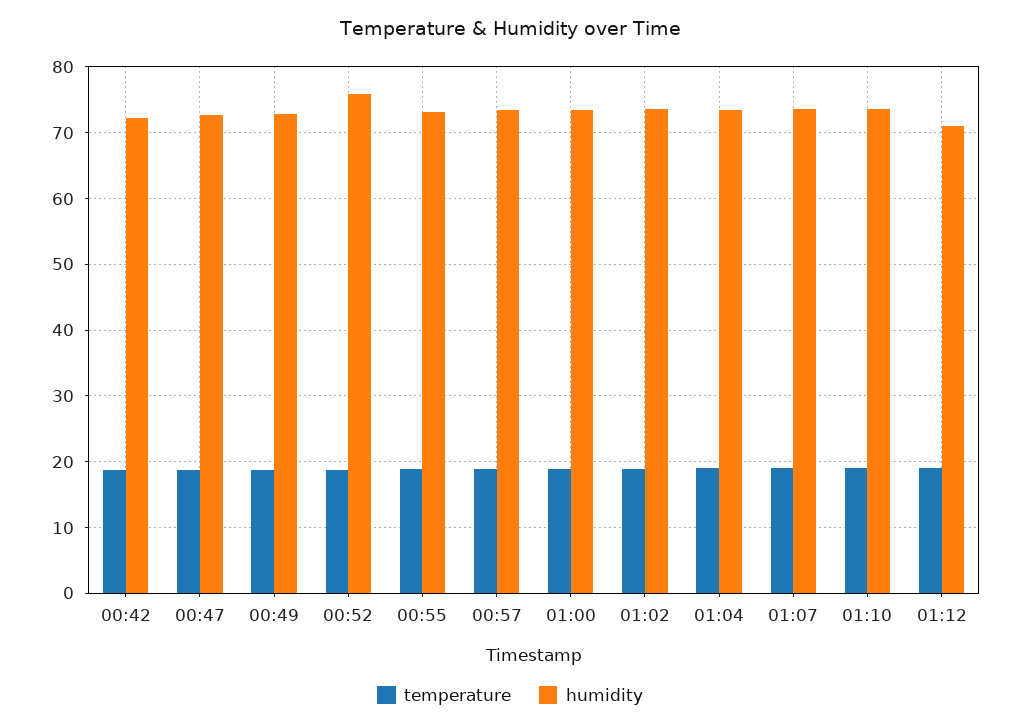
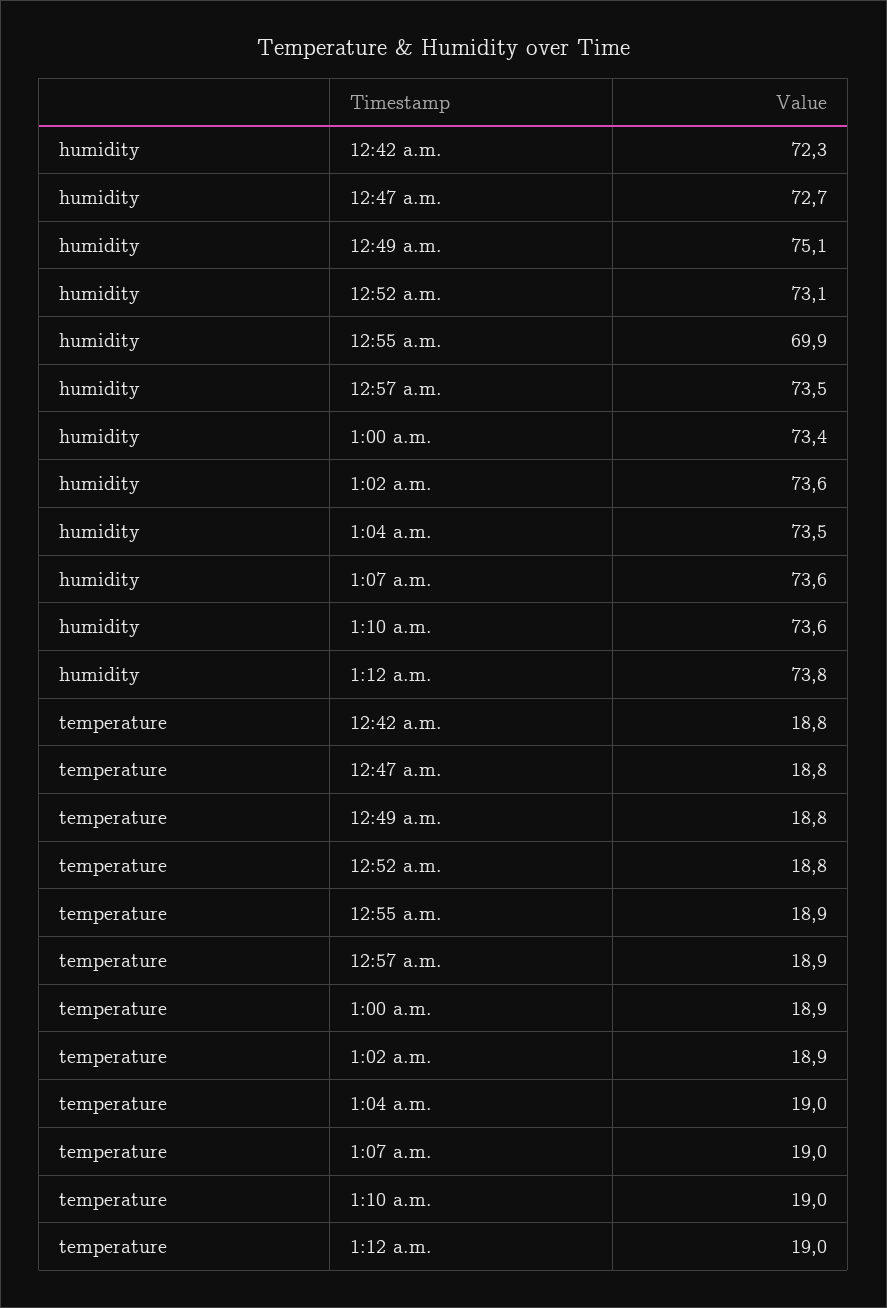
  {
    "temperature": {
      "00:42": 18.8,
      "00:47": 18.8,
      "00:49": 18.8,
      "00:52": 18.8,
      "00:55": 18.9,
      "00:57": 18.9,
      "01:00": 18.9,
      "01:02": 18.9,
      "01:04": 19,
      "01:07": 19,
      "01:10": 19,
      "01:12": 19
    },
    "humidity": {
      "00:42": 72.3,
      "00:47": 72.7,
-     "00:49": 73,
+     "00:49": 75.1,
-     "00:52": 76,
+     "00:52": 73.1,
-     "00:55": 73,
+     "00:55": 69.9,
      "00:57": 73.5,
      "01:00": 73.4,
      "01:02": 73.6,
      "01:04": 73.5,
      "01:07": 73.6,
      "01:10": 73.6,
-     "01:12": 71
+     "01:12": 73.8
    }
  }

